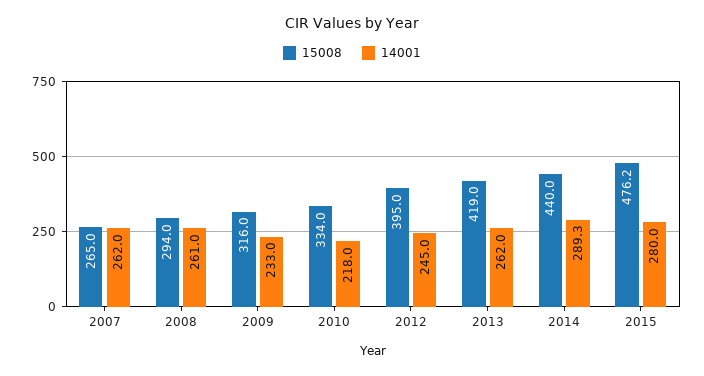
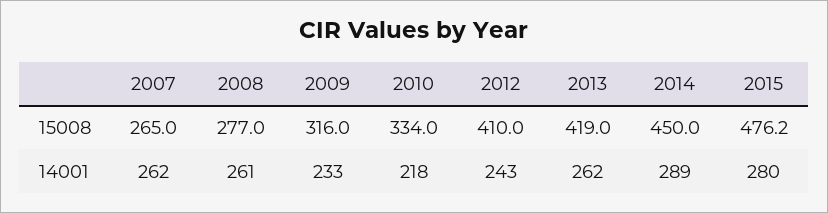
  {
    "15008": {
      "2007": 265,
-     "2008": 294,
+     "2008": 277,
      "2009": 316,
      "2010": 334,
-     "2012": 395,
+     "2012": 410,
      "2013": 419,
-     "2014": 440,
+     "2014": 450,
      "2015": 476.2
    },
    "14001": {
      "2007": 262,
      "2008": 261,
      "2009": 233,
      "2010": 218,
-     "2012": 245,
+     "2012": 243,
      "2013": 262,
-     "2014": 289.3,
+     "2014": 289,
      "2015": 280
    }
  }

